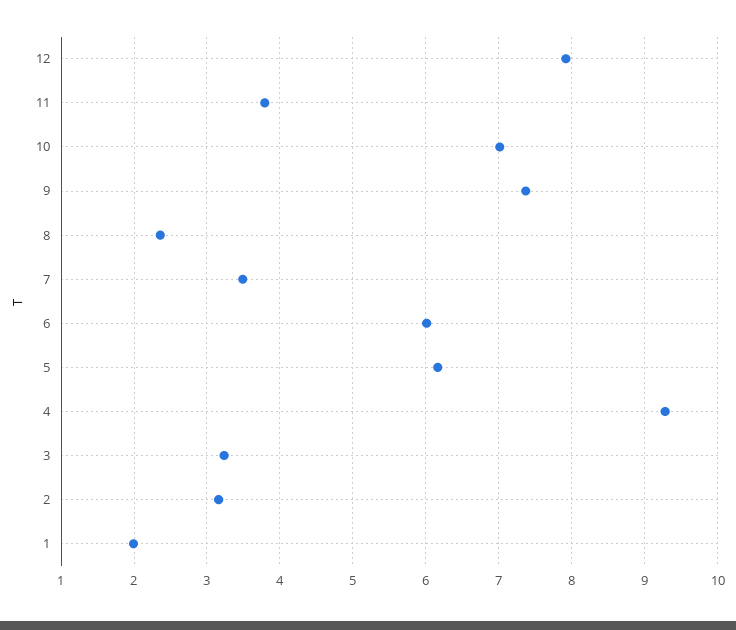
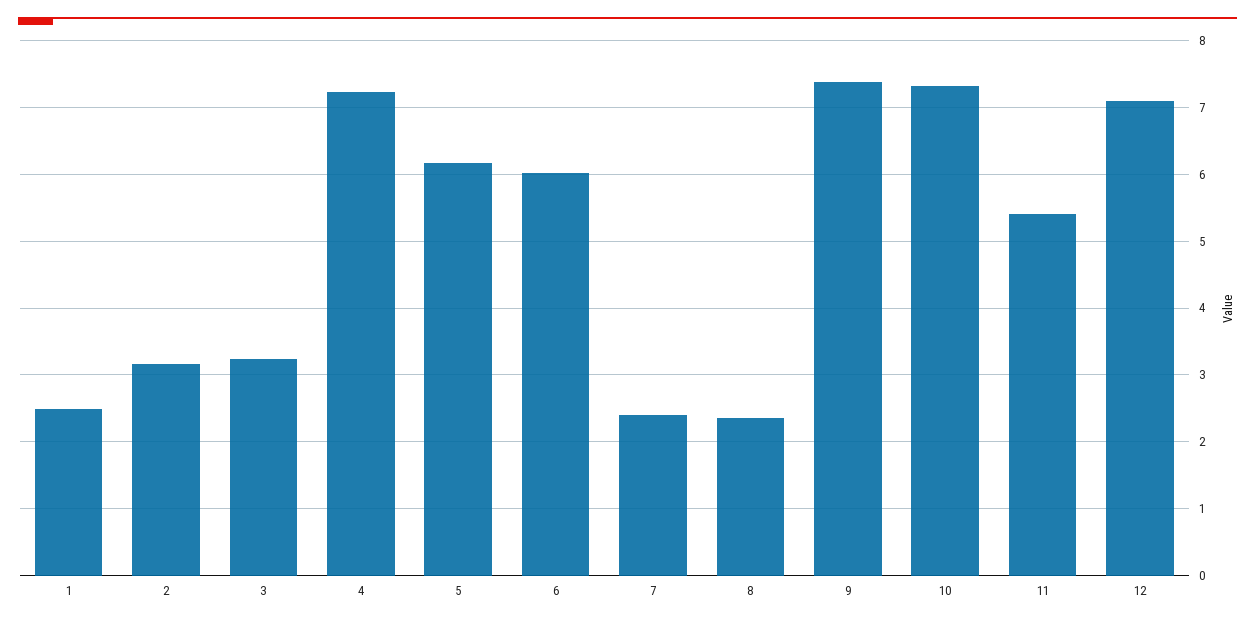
  {
-   "12": 7.9,
+   "12": 7.1,
-   "11": 3.8,
+   "11": 5.4,
-   "10": 7,
+   "10": 7.3,
    "9": 7.4,
    "8": 2.4,
-   "7": 3.5,
+   "7": 2.4,
    "6": 6,
    "5": 6.2,
-   "4": 9.3,
+   "4": 7.2,
    "3": 3.2,
    "2": 3.2,
-   "1": 2
+   "1": 2.5
  }

